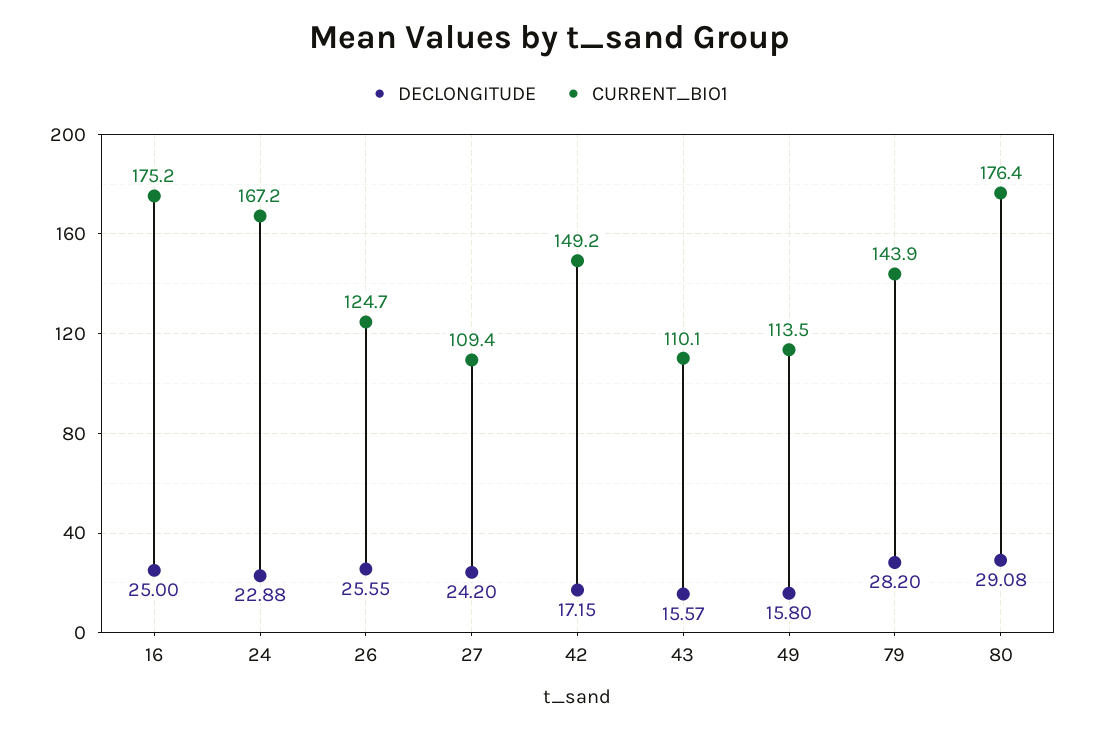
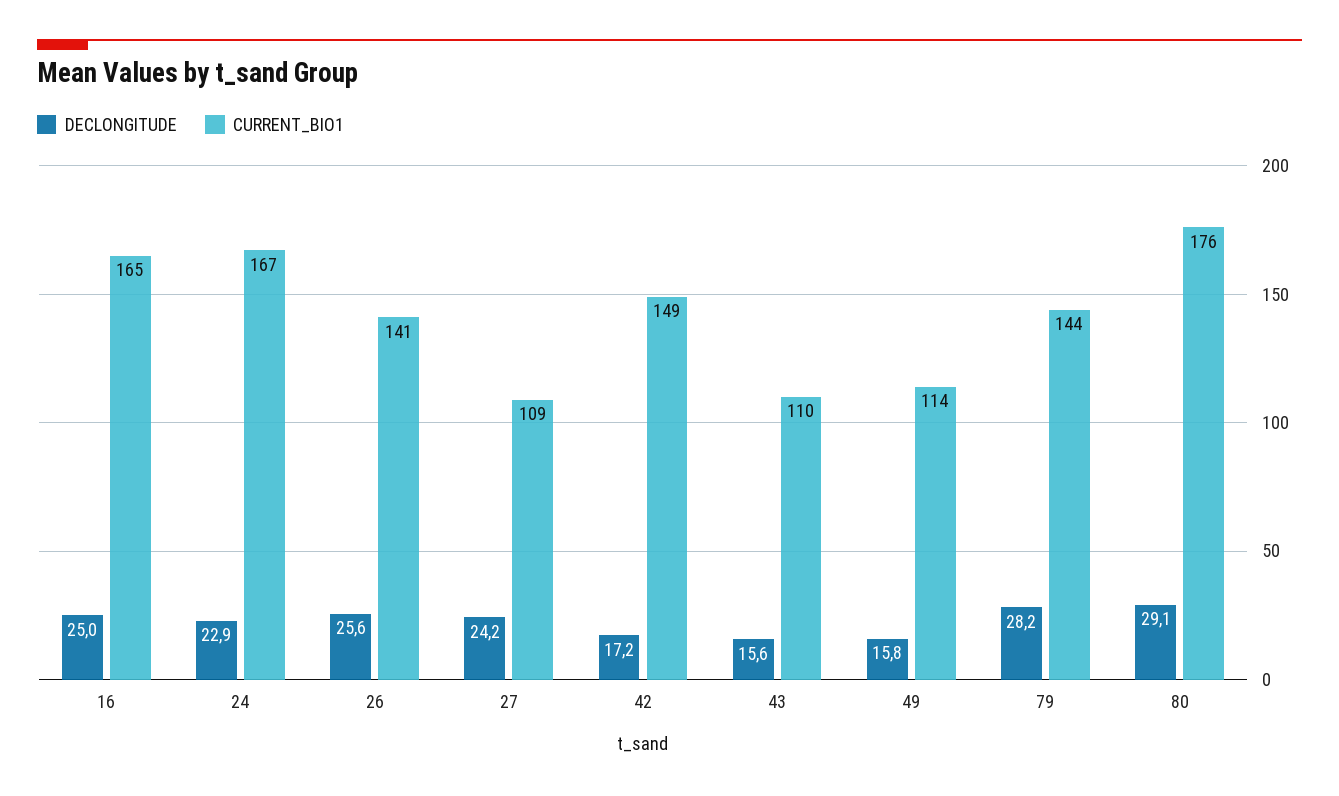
  {
    "DECLONGITUDE": {
      "16": 25,
      "24": 22.88,
      "26": 25.55,
      "27": 24.2,
      "42": 17.15,
      "43": 15.57,
      "49": 15.8,
      "79": 28.2,
      "80": 29.08
    },
    "CURRENT_BIO1": {
-     "16": 175.2,
+     "16": 165,
      "24": 167.2,
-     "26": 124.7,
+     "26": 141,
      "27": 109.4,
      "42": 149.2,
      "43": 110.1,
      "49": 113.5,
      "79": 143.9,
      "80": 176.4
    }
  }

